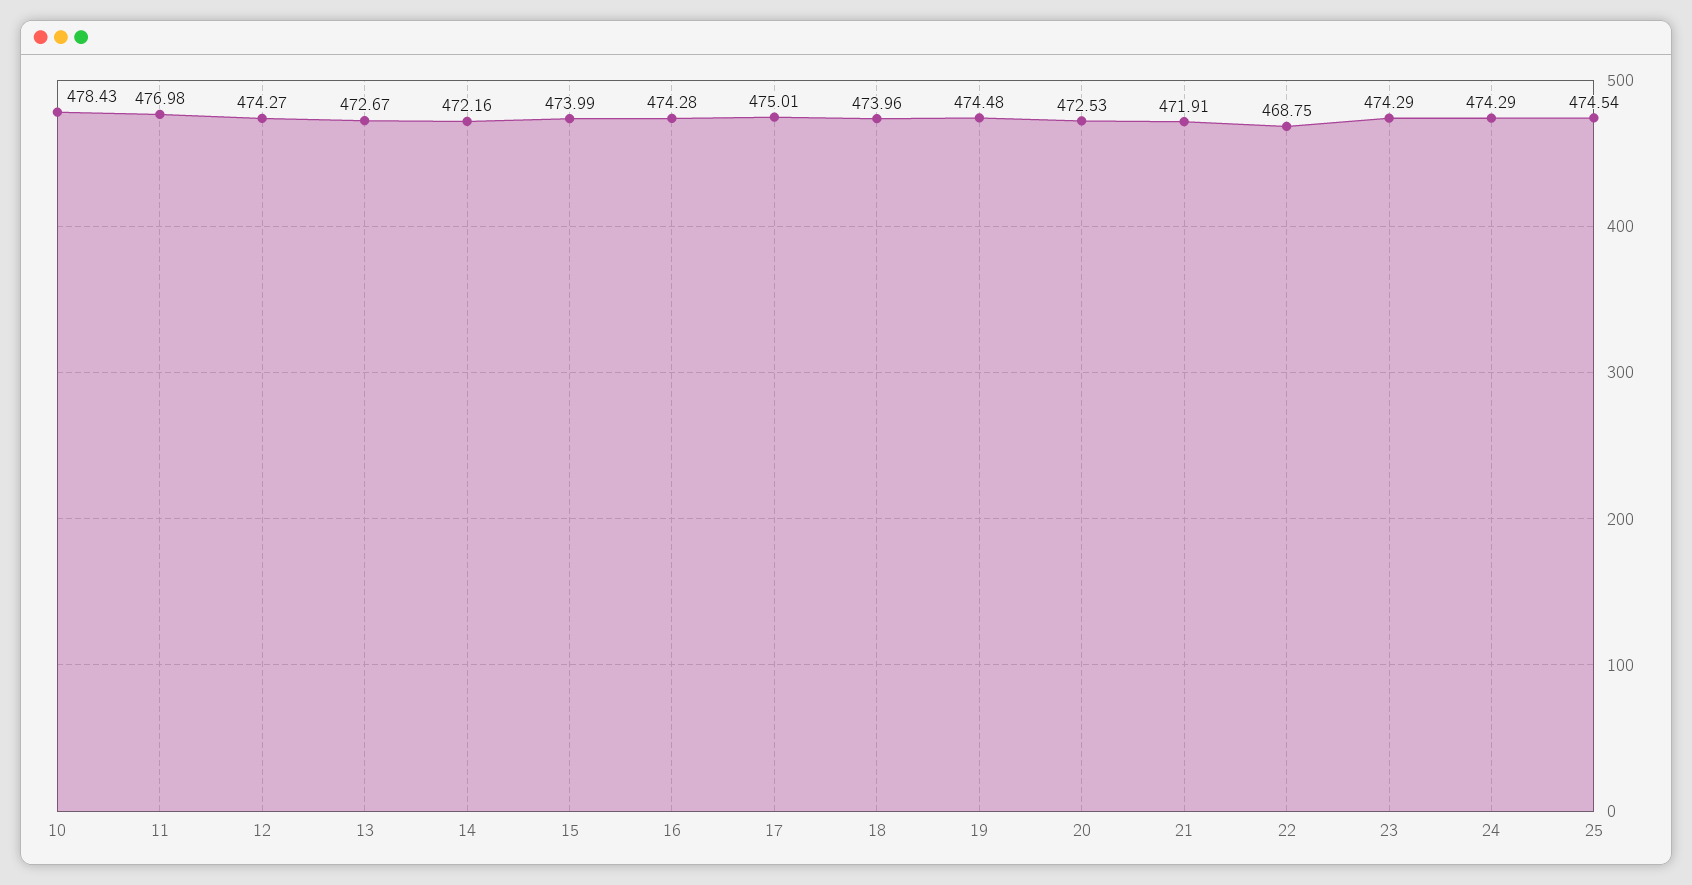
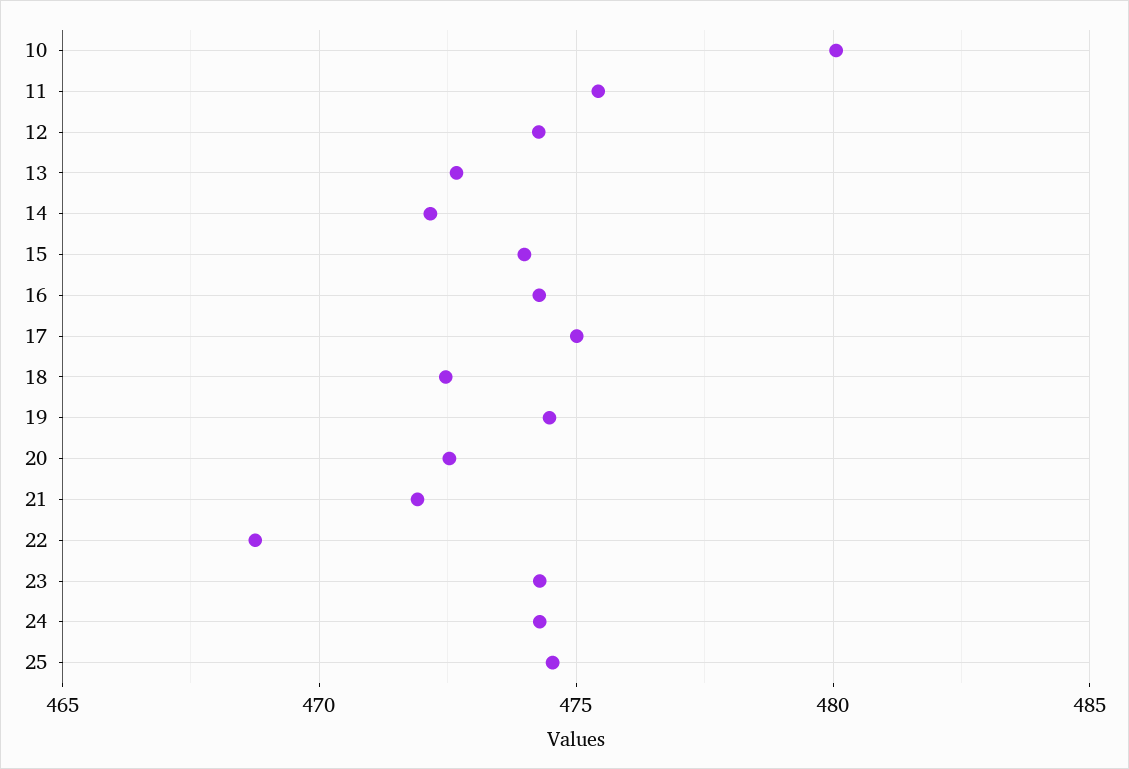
  {
-   "10": 478.43,
+   "10": 480,
-   "11": 476.98,
+   "11": 475.5,
    "12": 474.27,
    "13": 472.67,
    "14": 472.16,
    "15": 473.99,
    "16": 474.28,
    "17": 475.01,
-   "18": 473.96,
+   "18": 472.5,
    "19": 474.48,
    "20": 472.53,
    "21": 471.91,
    "22": 468.75,
    "23": 474.29,
    "24": 474.29,
    "25": 474.54
  }

